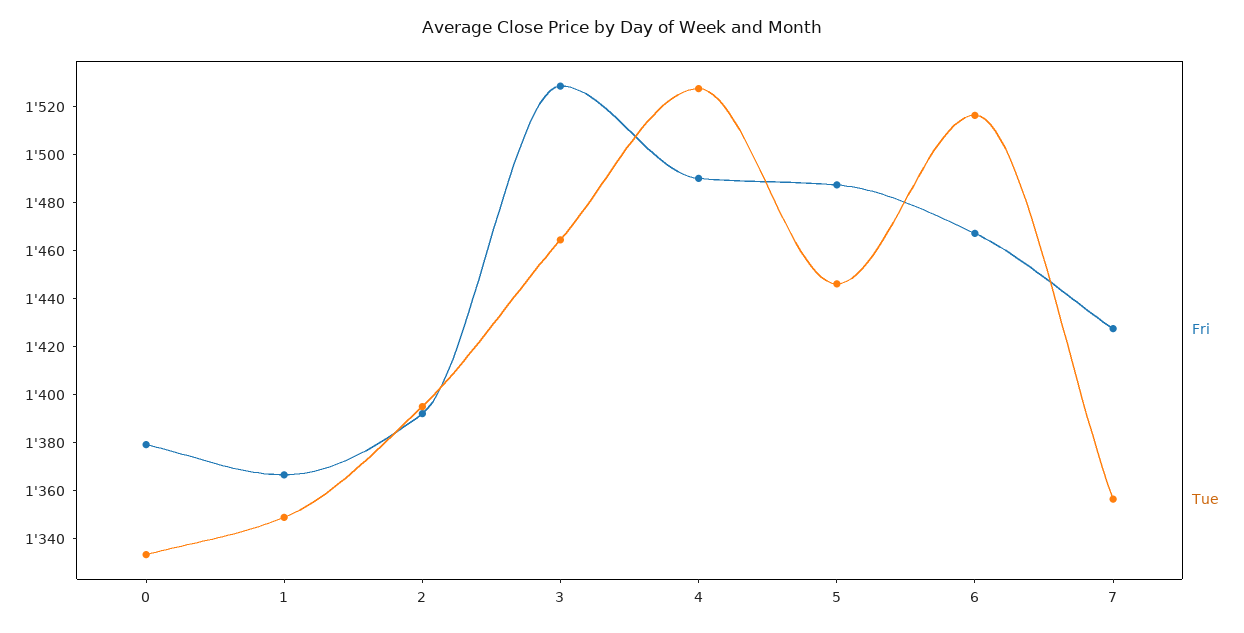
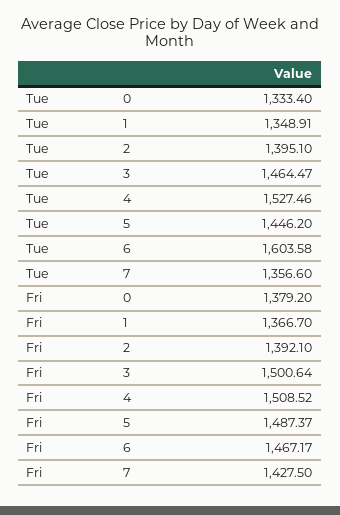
  {
    "Fri": {
      "0": 1379.2,
      "1": 1366.7,
      "2": 1392.1,
-     "3": 1530,
+     "3": 1500.64,
-     "4": 1490,
+     "4": 1508.52,
      "5": 1487.37,
      "6": 1467.17,
      "7": 1427.5
    },
    "Tue": {
      "0": 1333.4,
      "1": 1348.91,
      "2": 1395.1,
      "3": 1464.47,
      "4": 1527.46,
      "5": 1446.2,
-     "6": 1515,
+     "6": 1603.58,
      "7": 1356.6
    }
  }

